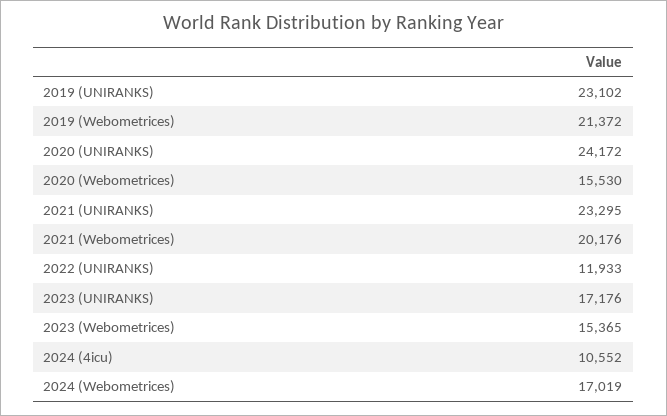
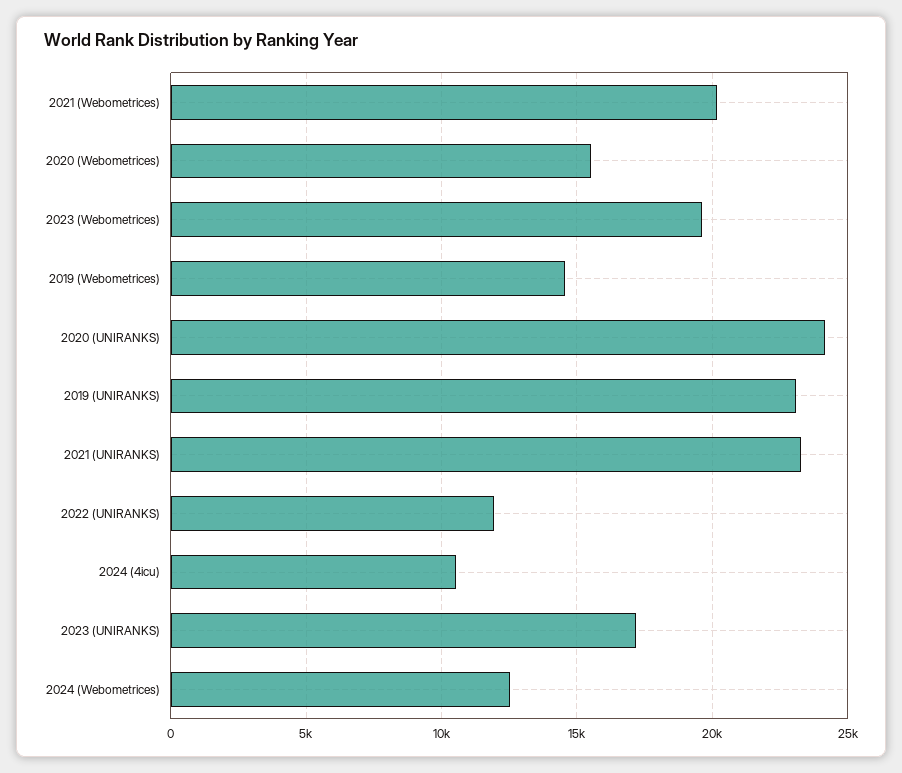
  {
    "2019 (UNIRANKS)": 23102,
-   "2019 (Webometrices)": 21372,
+   "2019 (Webometrices)": 14500,
    "2020 (UNIRANKS)": 24172,
    "2020 (Webometrices)": 15530,
    "2021 (UNIRANKS)": 23295,
    "2021 (Webometrices)": 20176,
    "2022 (UNIRANKS)": 11933,
    "2023 (UNIRANKS)": 17176,
-   "2023 (Webometrices)": 15365,
+   "2023 (Webometrices)": 19500,
    "2024 (4icu)": 10552,
-   "2024 (Webometrices)": 17019
+   "2024 (Webometrices)": 12500
  }

